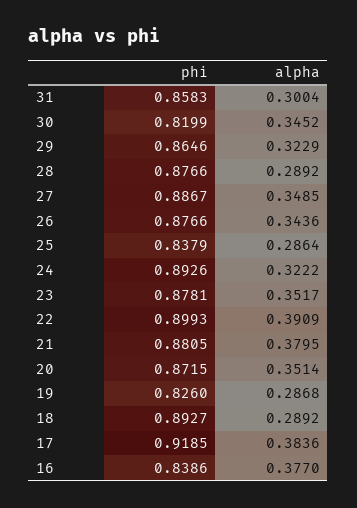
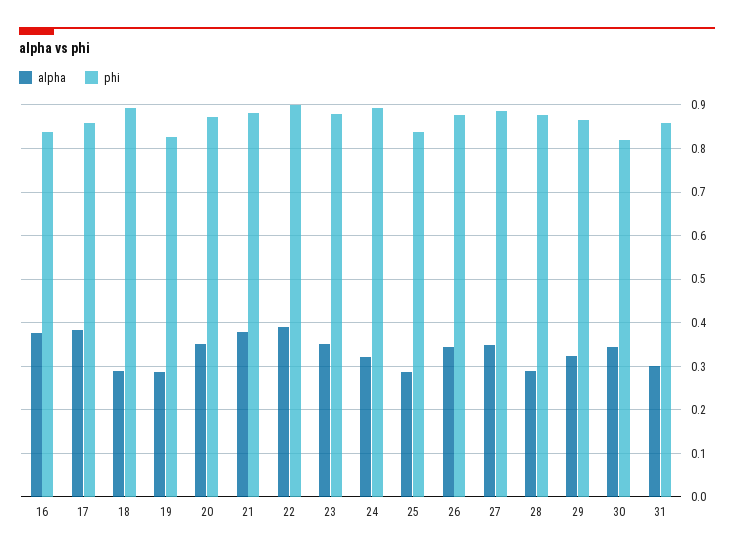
  {
    "phi": {
      "31": 0.8583,
      "30": 0.8199,
      "29": 0.8646,
      "28": 0.8766,
      "27": 0.8867,
      "26": 0.8766,
      "25": 0.8379,
      "24": 0.8926,
      "23": 0.8781,
      "22": 0.8993,
      "21": 0.8805,
      "20": 0.8715,
      "19": 0.826,
      "18": 0.8927,
-     "17": 0.9185,
+     "17": 0.86,
      "16": 0.8386
    },
    "alpha": {
      "31": 0.3004,
      "30": 0.3452,
      "29": 0.3229,
      "28": 0.2892,
      "27": 0.3485,
      "26": 0.3436,
      "25": 0.2864,
      "24": 0.3222,
      "23": 0.3517,
      "22": 0.3909,
      "21": 0.3795,
      "20": 0.3514,
      "19": 0.2868,
      "18": 0.2892,
      "17": 0.3836,
      "16": 0.377
    }
  }

